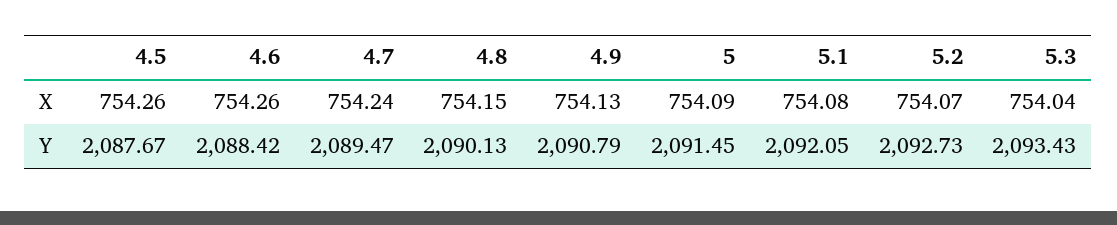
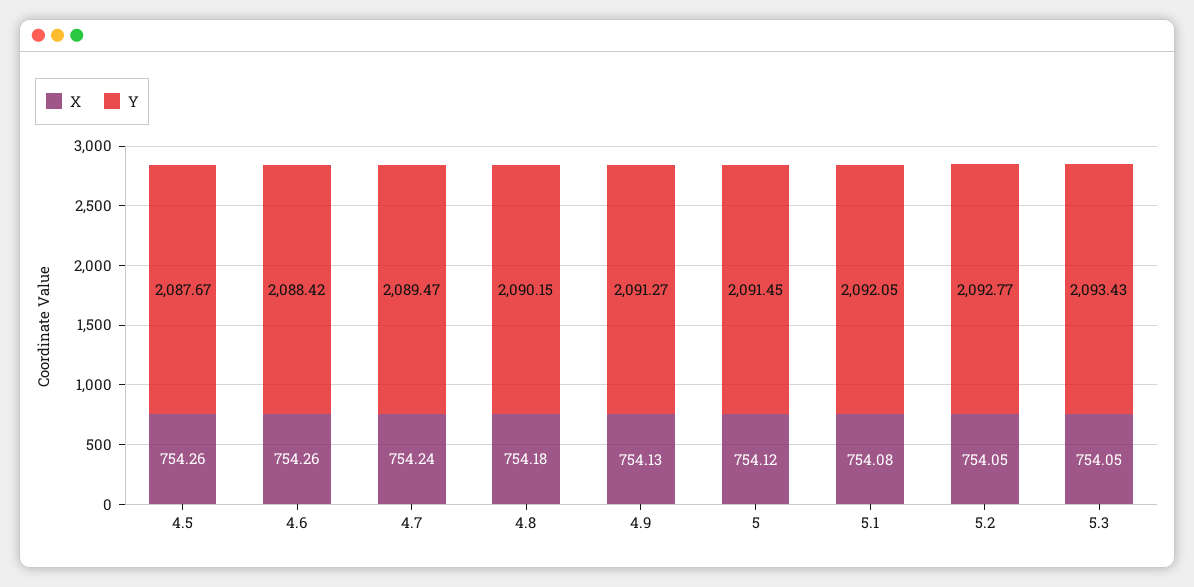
  {
    "X": {
      "4.5": 754.26,
      "4.6": 754.26,
      "4.7": 754.24,
-     "4.8": 754.15,
+     "4.8": 754.18,
      "4.9": 754.13,
-     "5": 754.09,
+     "5": 754.12,
      "5.1": 754.08,
-     "5.2": 754.07,
+     "5.2": 754.05,
-     "5.3": 754.04
+     "5.3": 754.05
    },
    "Y": {
      "4.5": 2087.67,
      "4.6": 2088.42,
      "4.7": 2089.47,
-     "4.8": 2090.13,
+     "4.8": 2090.15,
-     "4.9": 2090.79,
+     "4.9": 2091.27,
      "5": 2091.45,
      "5.1": 2092.05,
-     "5.2": 2092.73,
+     "5.2": 2092.77,
      "5.3": 2093.43
    }
  }

